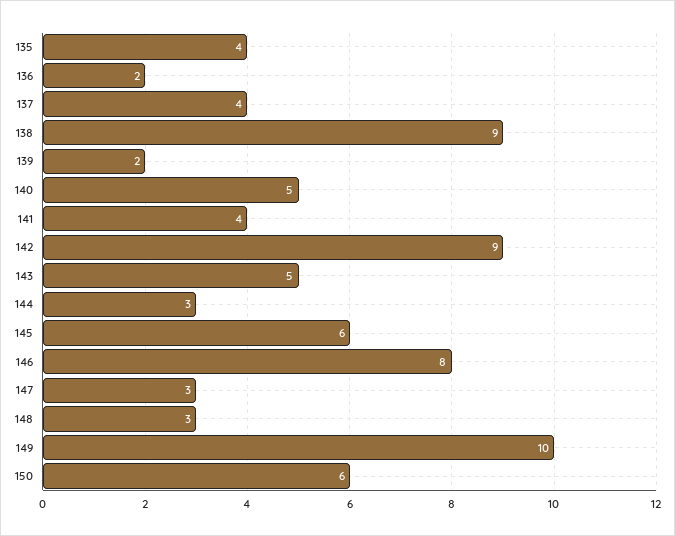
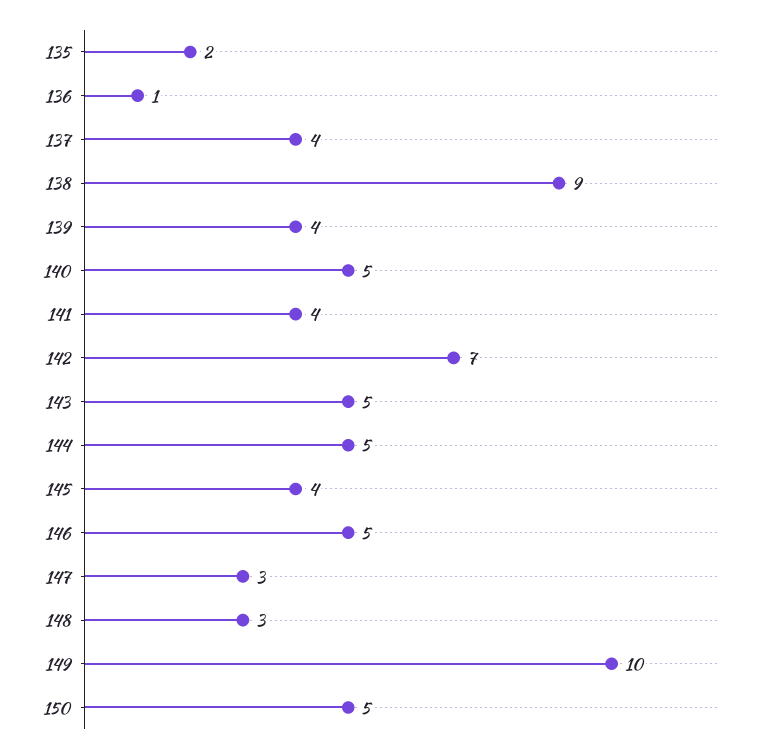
  {
-   "135": 4,
+   "135": 2,
-   "136": 2,
+   "136": 1,
    "137": 4,
    "138": 9,
-   "139": 2,
+   "139": 4,
    "140": 5,
    "141": 4,
-   "142": 9,
+   "142": 7,
    "143": 5,
-   "144": 3,
+   "144": 5,
-   "145": 6,
+   "145": 4,
-   "146": 8,
+   "146": 5,
    "147": 3,
    "148": 3,
    "149": 10,
-   "150": 6
+   "150": 5
  }

